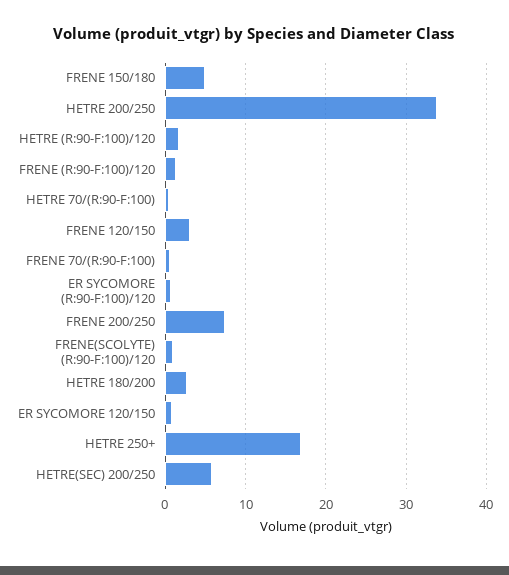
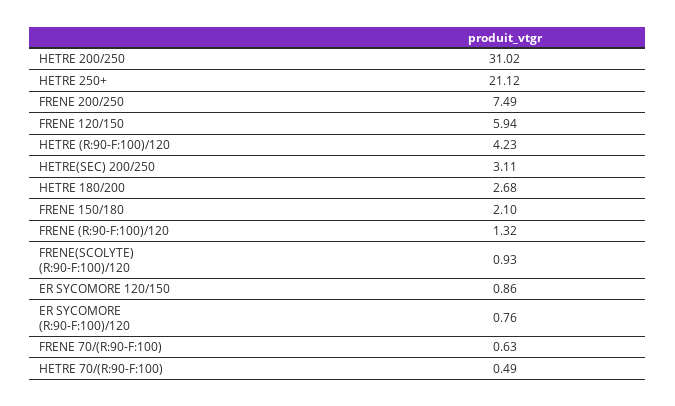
  {
-   "FRENE 150/180": 5,
+   "FRENE 150/180": 2.1,
-   "HETRE 200/250": 34,
+   "HETRE 200/250": 31.02,
-   "HETRE (R:90-F:100)/120": 2,
+   "HETRE (R:90-F:100)/120": 4.23,
    "FRENE (R:90-F:100)/120": 1.32,
    "HETRE 70/(R:90-F:100)": 0.49,
-   "FRENE 120/150": 3,
+   "FRENE 120/150": 5.94,
    "FRENE 70/(R:90-F:100)": 0.63,
    "ER SYCOMORE (R:90-F:100)/120": 0.76,
    "FRENE 200/250": 7.49,
    "FRENE(SCOLYTE) (R:90-F:100)/120": 0.93,
    "HETRE 180/200": 2.68,
    "ER SYCOMORE 120/150": 0.86,
-   "HETRE 250+": 17,
+   "HETRE 250+": 21.12,
-   "HETRE(SEC) 200/250": 6
+   "HETRE(SEC) 200/250": 3.11
  }

